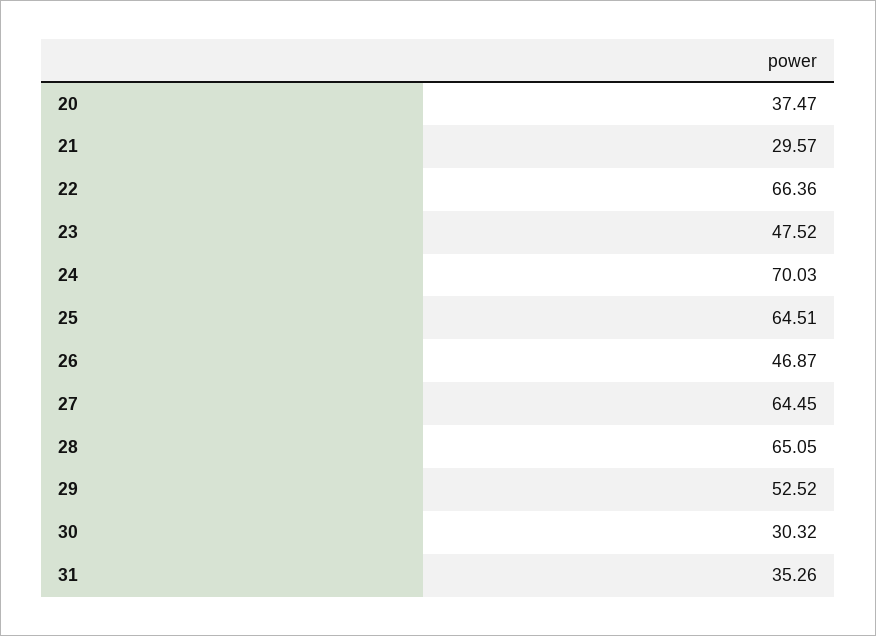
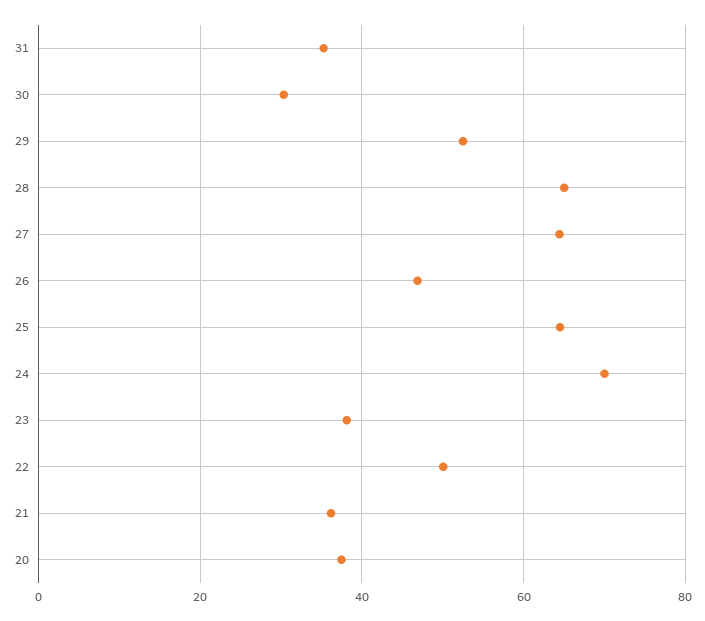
  {
    "20": 37.47,
-   "21": 29.57,
+   "21": 36,
-   "22": 66.36,
+   "22": 50,
-   "23": 47.52,
+   "23": 38,
    "24": 70.03,
    "25": 64.51,
    "26": 46.87,
    "27": 64.45,
    "28": 65.05,
    "29": 52.52,
    "30": 30.32,
    "31": 35.26
  }

